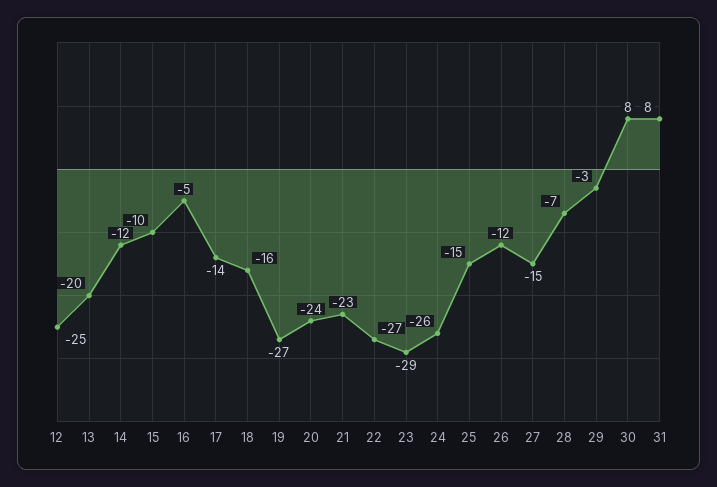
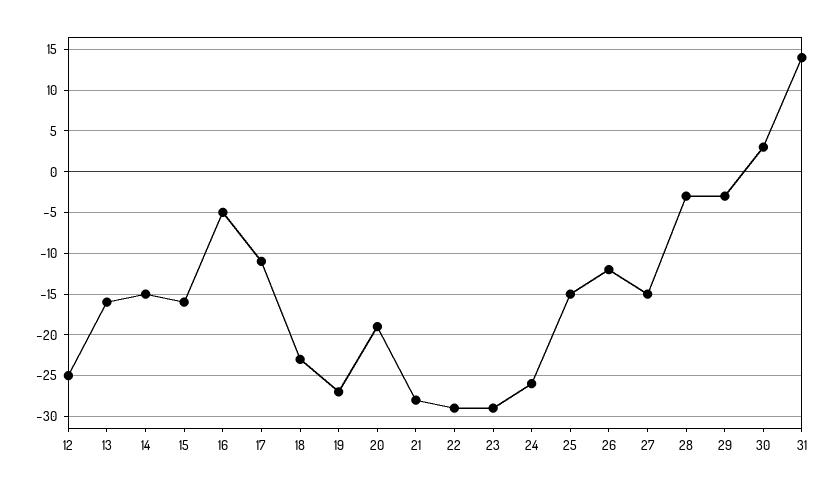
  {
    "12": -25,
-   "13": -20,
+   "13": -16,
-   "14": -12,
+   "14": -15,
-   "15": -10,
+   "15": -16,
    "16": -5,
-   "17": -14,
+   "17": -11,
-   "18": -16,
+   "18": -23,
    "19": -27,
-   "20": -24,
+   "20": -19,
-   "21": -23,
+   "21": -28,
-   "22": -27,
+   "22": -29,
    "23": -29,
    "24": -26,
    "25": -15,
    "26": -12,
    "27": -15,
-   "28": -7,
+   "28": -3,
    "29": -3,
-   "30": 8,
+   "30": 3,
-   "31": 8
+   "31": 14
  }

